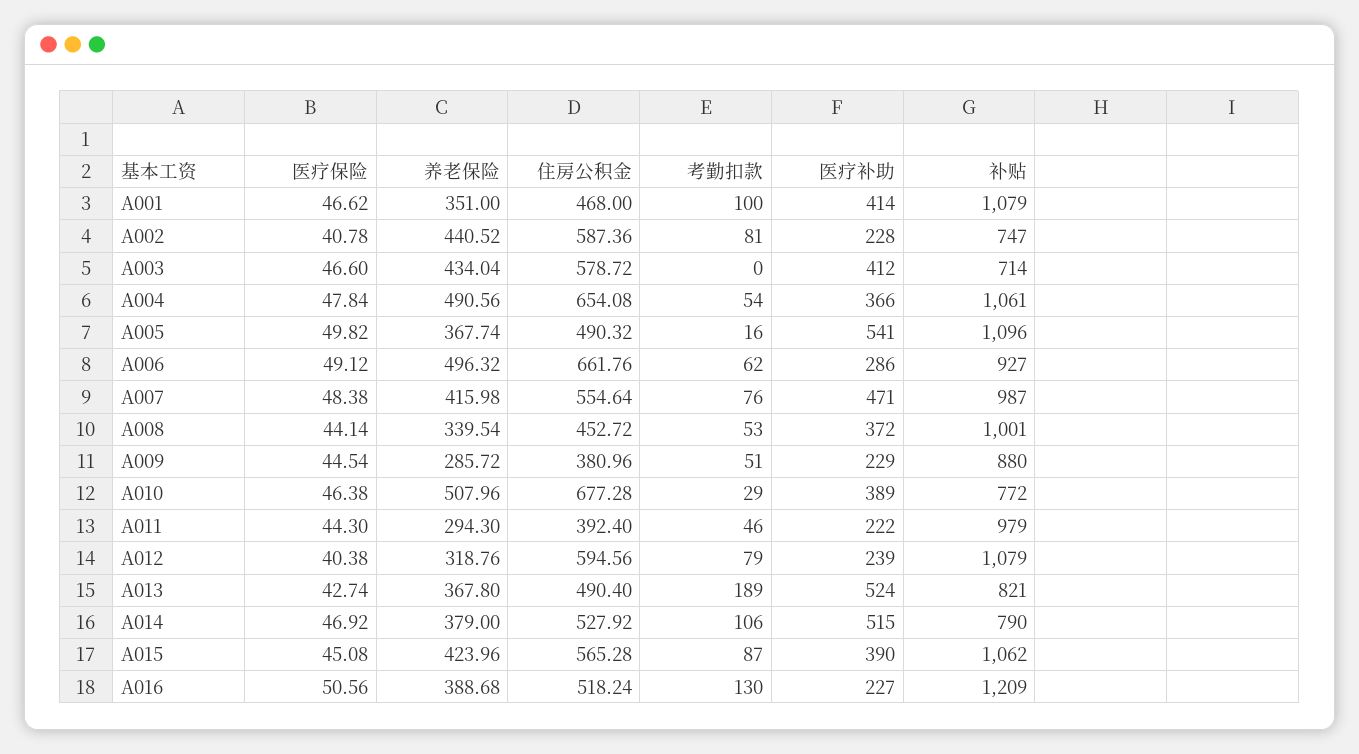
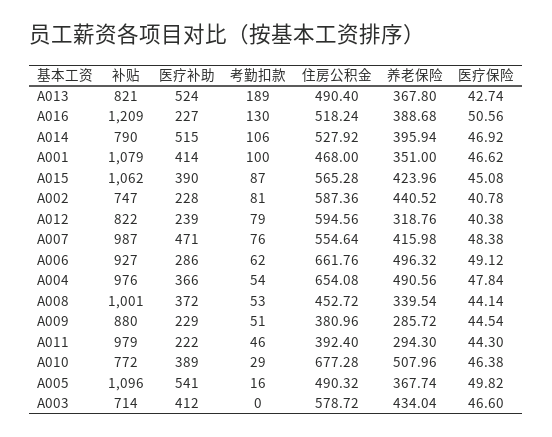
  {
    "医疗保险": {
      "A001": 46.62,
      "A002": 40.78,
      "A003": 46.6,
      "A004": 47.84,
      "A005": 49.82,
      "A006": 49.12,
      "A007": 48.38,
      "A008": 44.14,
      "A009": 44.54,
      "A010": 46.38,
      "A011": 44.3,
      "A012": 40.38,
      "A013": 42.74,
      "A014": 46.92,
      "A015": 45.08,
      "A016": 50.56
    },
    "养老保险": {
      "A001": 351,
      "A002": 440.52,
      "A003": 434.04,
      "A004": 490.56,
      "A005": 367.74,
      "A006": 496.32,
      "A007": 415.98,
      "A008": 339.54,
      "A009": 285.72,
      "A010": 507.96,
      "A011": 294.3,
      "A012": 318.76,
      "A013": 367.8,
-     "A014": 379,
+     "A014": 395.94,
      "A015": 423.96,
      "A016": 388.68
    },
    "住房公积金": {
      "A001": 468,
      "A002": 587.36,
      "A003": 578.72,
      "A004": 654.08,
      "A005": 490.32,
      "A006": 661.76,
      "A007": 554.64,
      "A008": 452.72,
      "A009": 380.96,
      "A010": 677.28,
      "A011": 392.4,
      "A012": 594.56,
      "A013": 490.4,
      "A014": 527.92,
      "A015": 565.28,
      "A016": 518.24
    },
    "考勤扣款": {
      "A001": 100,
      "A002": 81,
      "A003": 0,
      "A004": 54,
      "A005": 16,
      "A006": 62,
      "A007": 76,
      "A008": 53,
      "A009": 51,
      "A010": 29,
      "A011": 46,
      "A012": 79,
      "A013": 189,
      "A014": 106,
      "A015": 87,
      "A016": 130
    },
    "医疗补助": {
      "A001": 414,
      "A002": 228,
      "A003": 412,
      "A004": 366,
      "A005": 541,
      "A006": 286,
      "A007": 471,
      "A008": 372,
      "A009": 229,
      "A010": 389,
      "A011": 222,
      "A012": 239,
      "A013": 524,
      "A014": 515,
      "A015": 390,
      "A016": 227
    },
    "补贴": {
      "A001": 1079,
      "A002": 747,
      "A003": 714,
-     "A004": 1061,
+     "A004": 976,
      "A005": 1096,
      "A006": 927,
      "A007": 987,
      "A008": 1001,
      "A009": 880,
      "A010": 772,
      "A011": 979,
-     "A012": 1079,
+     "A012": 822,
      "A013": 821,
      "A014": 790,
      "A015": 1062,
      "A016": 1209
    }
  }

